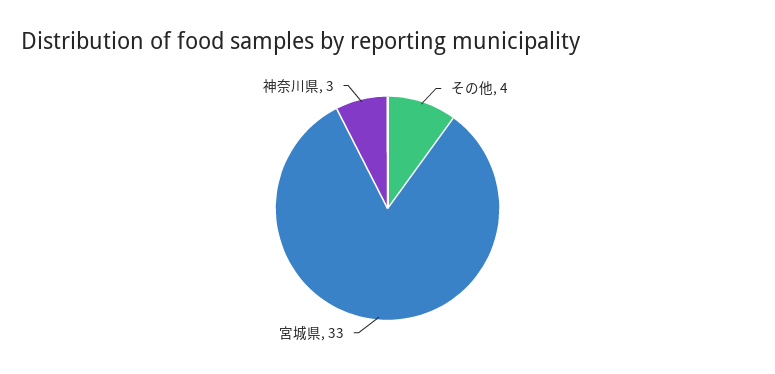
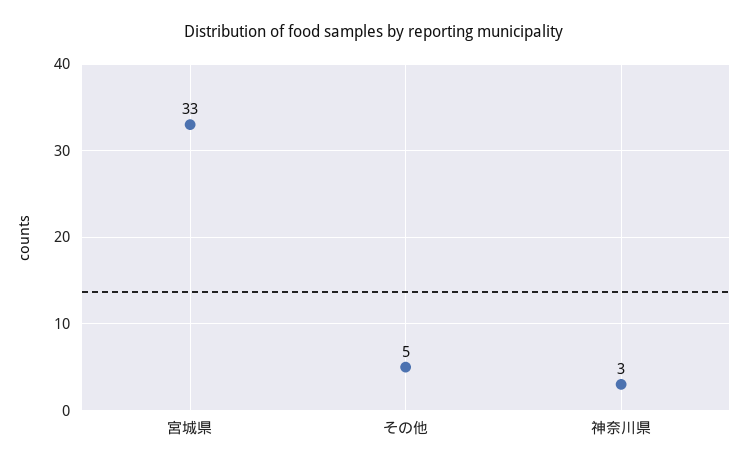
  {
-   "その他": 4,
+   "その他": 5,
    "宮城県": 33,
    "神奈川県": 3
  }

